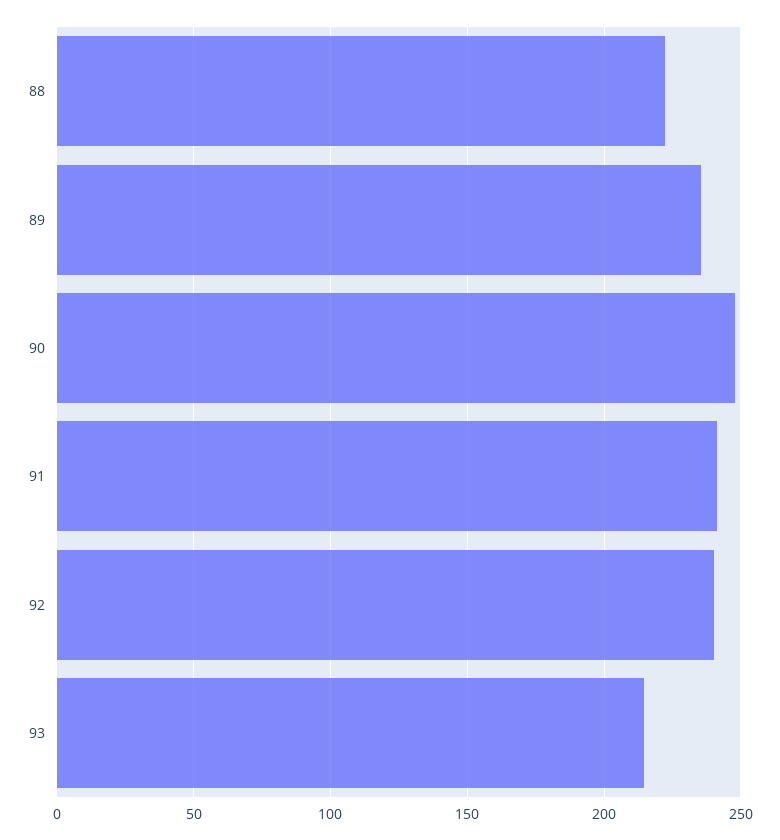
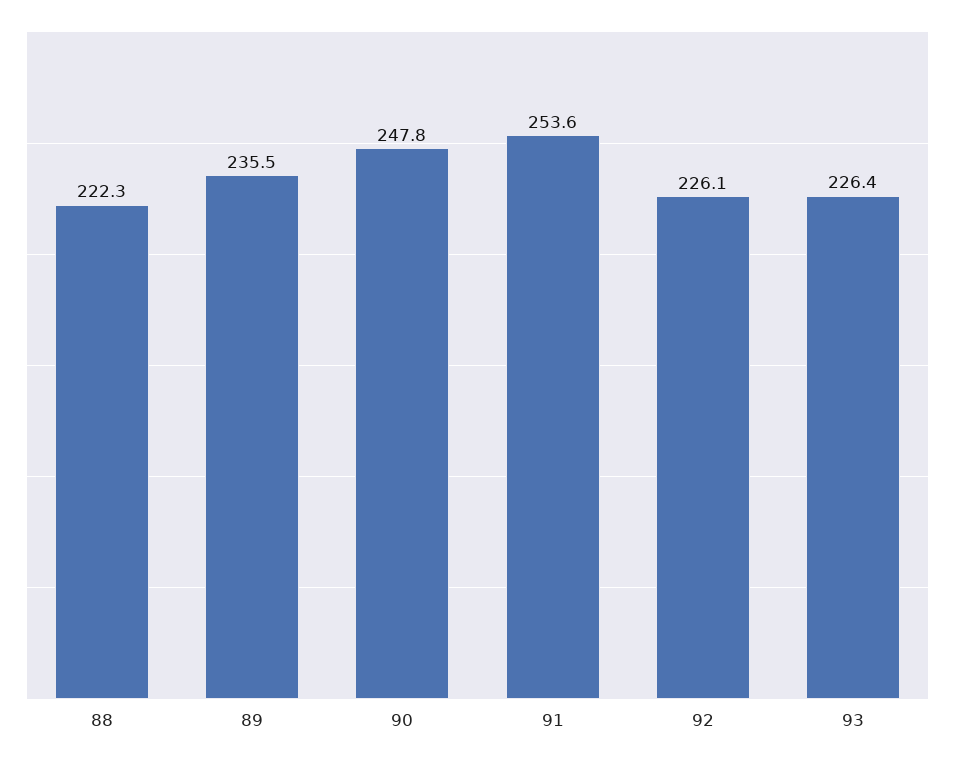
  {
    "88": 222.3,
    "89": 235.5,
    "90": 247.8,
-   "91": 240,
+   "91": 253.6,
-   "92": 240,
+   "92": 226.1,
-   "93": 215
+   "93": 226.4
  }

